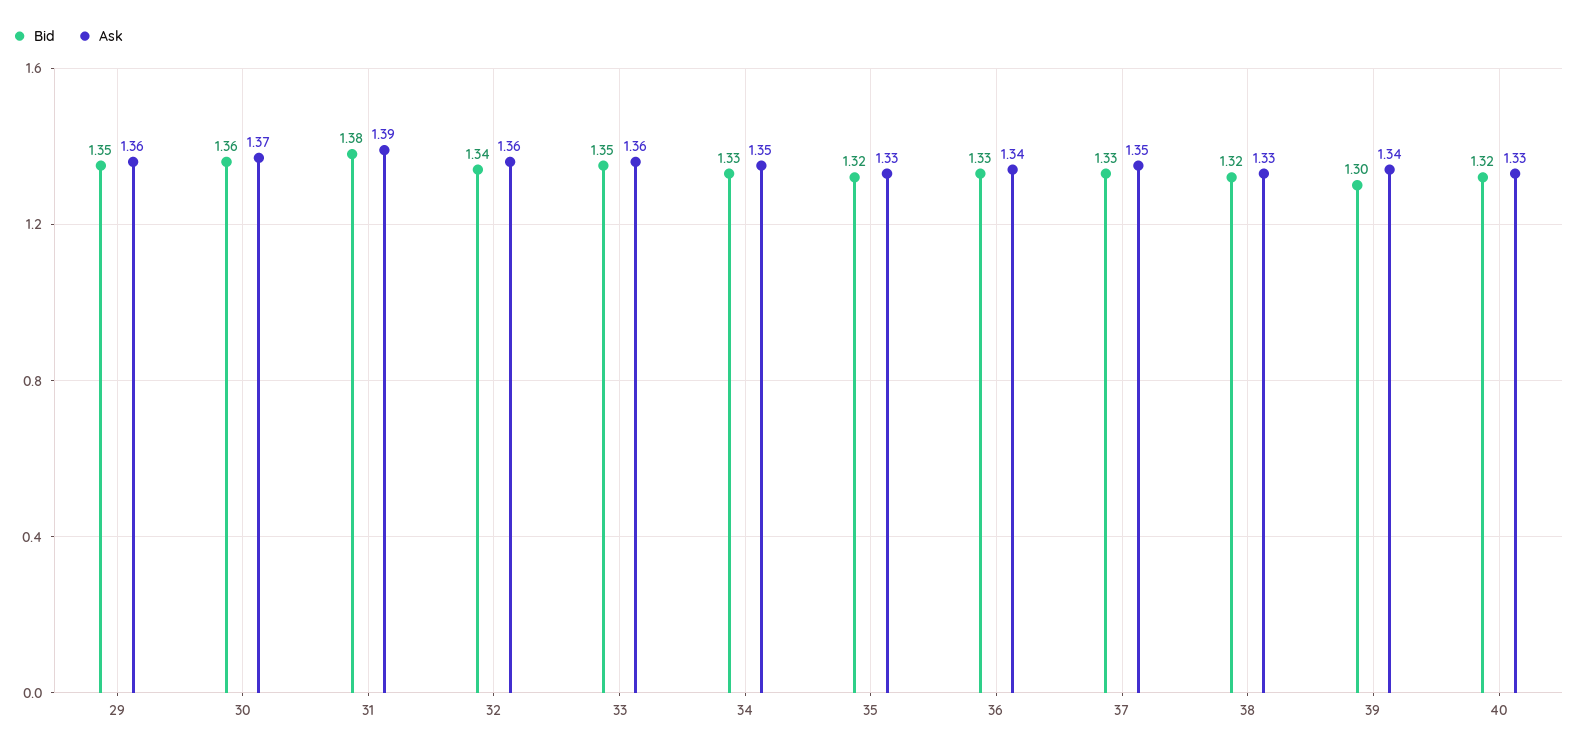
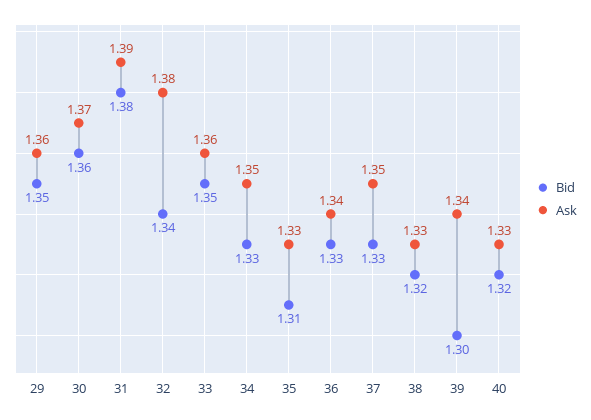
  {
    "Bid": {
      "29": 1.35,
      "30": 1.36,
      "31": 1.38,
      "32": 1.34,
      "33": 1.35,
      "34": 1.33,
-     "35": 1.32,
+     "35": 1.31,
      "36": 1.33,
      "37": 1.33,
      "38": 1.32,
      "39": 1.3,
      "40": 1.32
    },
    "Ask": {
      "29": 1.36,
      "30": 1.37,
      "31": 1.39,
-     "32": 1.36,
+     "32": 1.38,
      "33": 1.36,
      "34": 1.35,
      "35": 1.33,
      "36": 1.34,
      "37": 1.35,
      "38": 1.33,
      "39": 1.34,
      "40": 1.33
    }
  }

